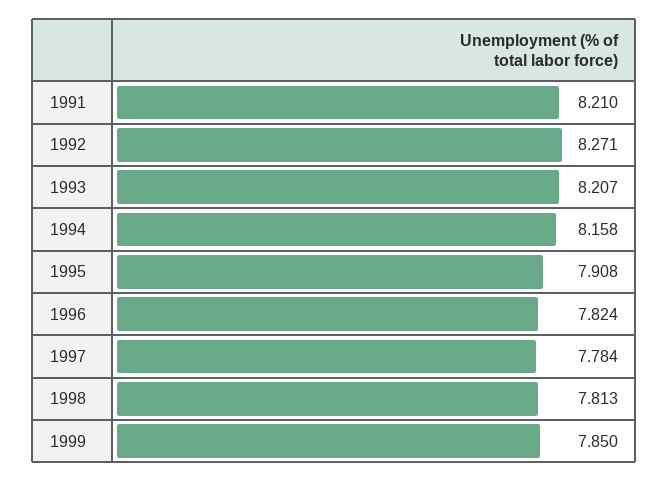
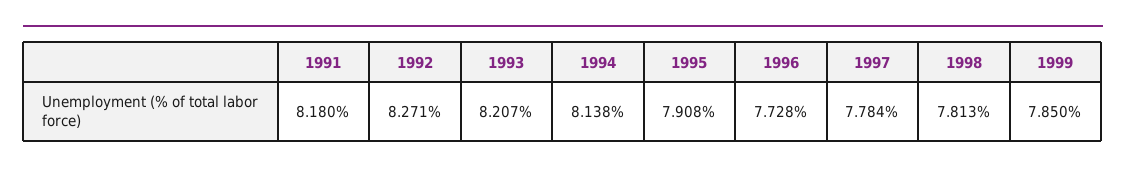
  {
-   "1991": 8.21,
+   "1991": 8.18,
    "1992": 8.271,
    "1993": 8.207,
-   "1994": 8.158,
+   "1994": 8.138,
    "1995": 7.908,
-   "1996": 7.824,
+   "1996": 7.728,
    "1997": 7.784,
    "1998": 7.813,
    "1999": 7.85
  }

